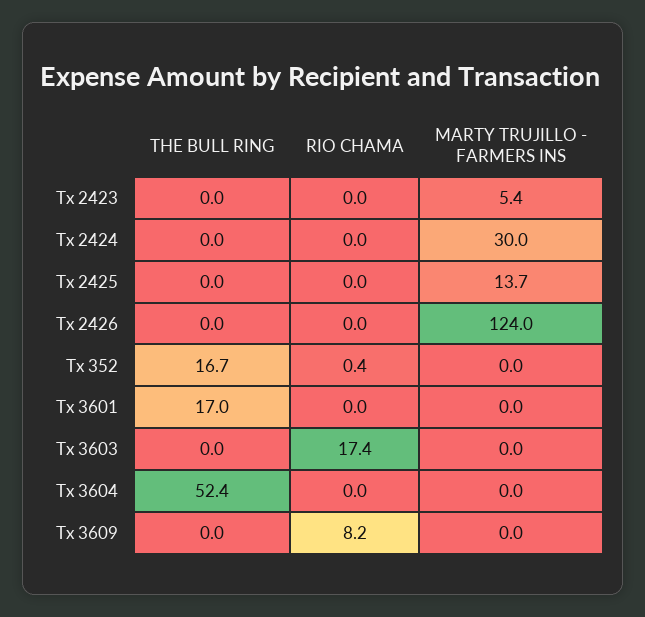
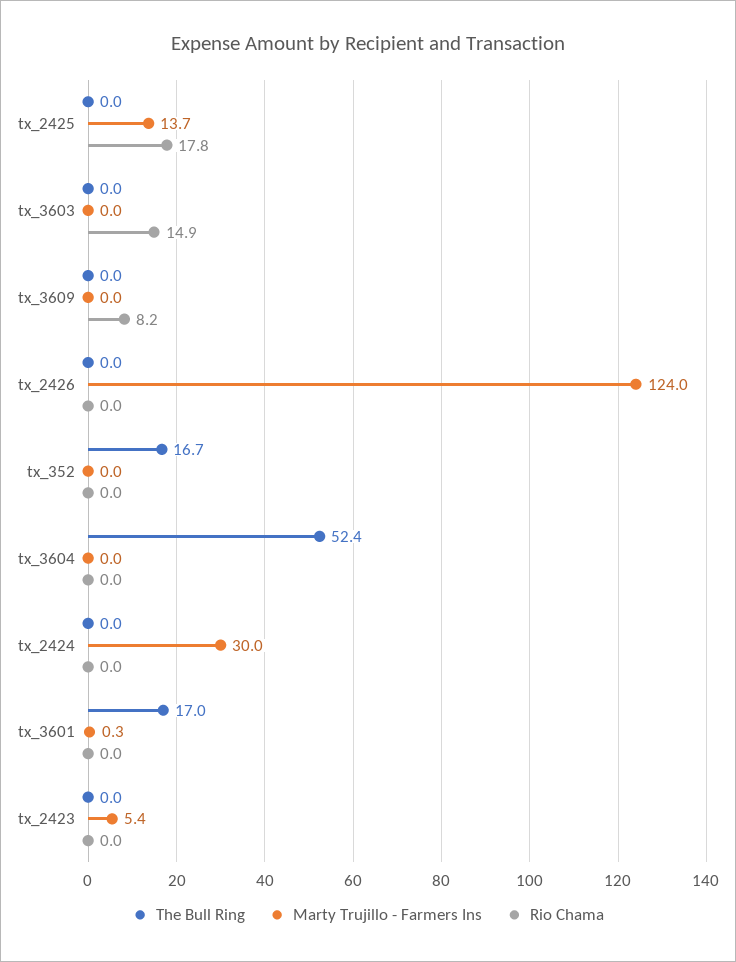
  {
    "THE BULL RING": {
      "Tx 2423": 0,
      "Tx 2424": 0,
      "Tx 2425": 0,
      "Tx 2426": 0,
      "Tx 352": 16.7,
      "Tx 3601": 17,
      "Tx 3603": 0,
      "Tx 3604": 52.4,
      "Tx 3609": 0
    },
    "RIO CHAMA": {
      "Tx 2423": 0,
      "Tx 2424": 0,
-     "Tx 2425": 0,
+     "Tx 2425": 17.8,
      "Tx 2426": 0,
-     "Tx 352": 0.4,
+     "Tx 352": 0,
      "Tx 3601": 0,
-     "Tx 3603": 17.4,
+     "Tx 3603": 14.9,
      "Tx 3604": 0,
      "Tx 3609": 8.2
    },
    "MARTY TRUJILLO - FARMERS INS": {
      "Tx 2423": 5.4,
      "Tx 2424": 30,
      "Tx 2425": 13.7,
      "Tx 2426": 124,
      "Tx 352": 0,
-     "Tx 3601": 0,
+     "Tx 3601": 0.3,
      "Tx 3603": 0,
      "Tx 3604": 0,
      "Tx 3609": 0
    }
  }

